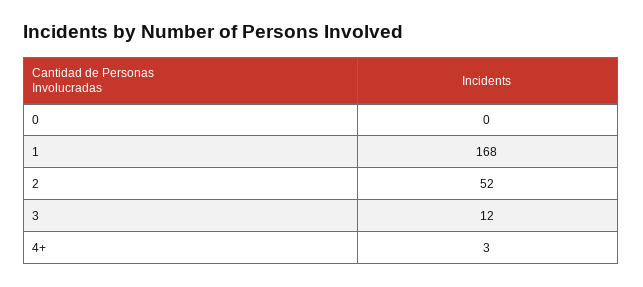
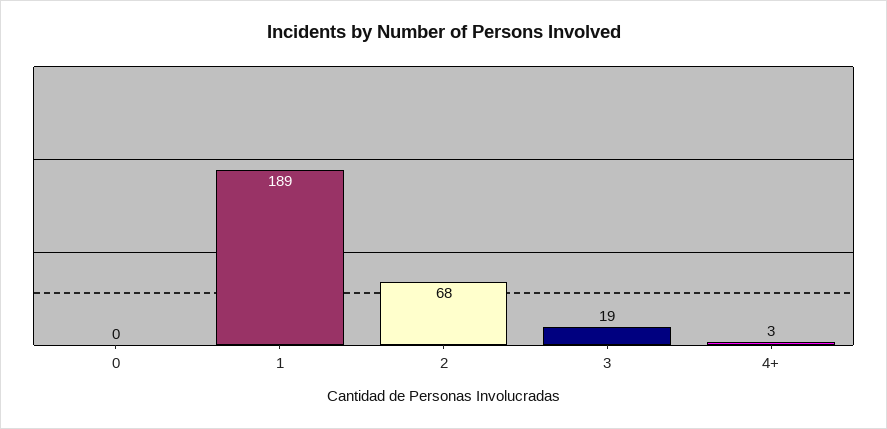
  {
    "0": 0,
-   "1": 168,
+   "1": 189,
-   "2": 52,
+   "2": 68,
-   "3": 12,
+   "3": 19,
    "4+": 3
  }

